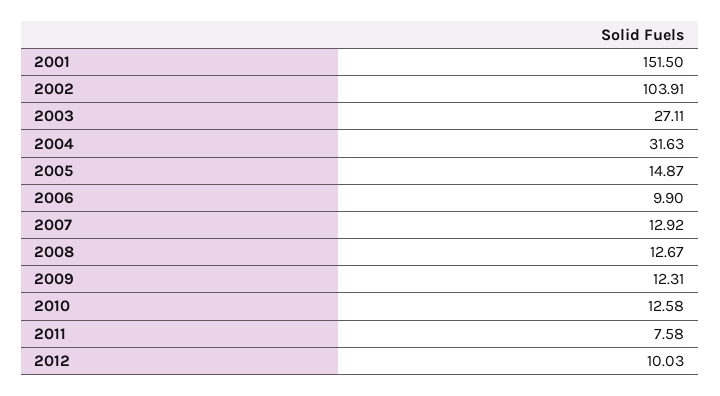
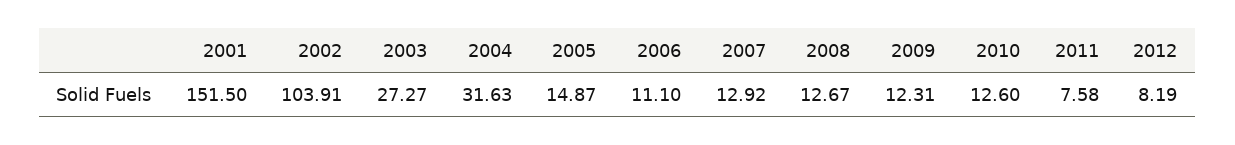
  {
    "2001": 151.5,
    "2002": 103.91,
-   "2003": 27.11,
+   "2003": 27.27,
    "2004": 31.63,
    "2005": 14.87,
-   "2006": 9.9,
+   "2006": 11.1,
    "2007": 12.92,
    "2008": 12.67,
    "2009": 12.31,
-   "2010": 12.58,
+   "2010": 12.6,
    "2011": 7.58,
-   "2012": 10.03
+   "2012": 8.19
  }

